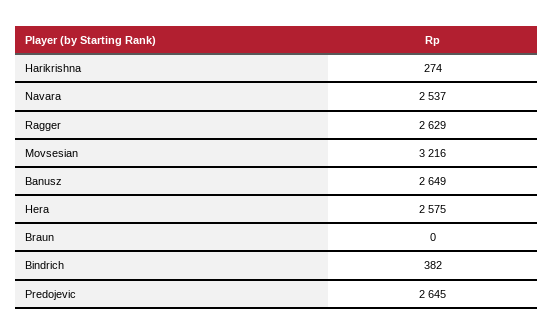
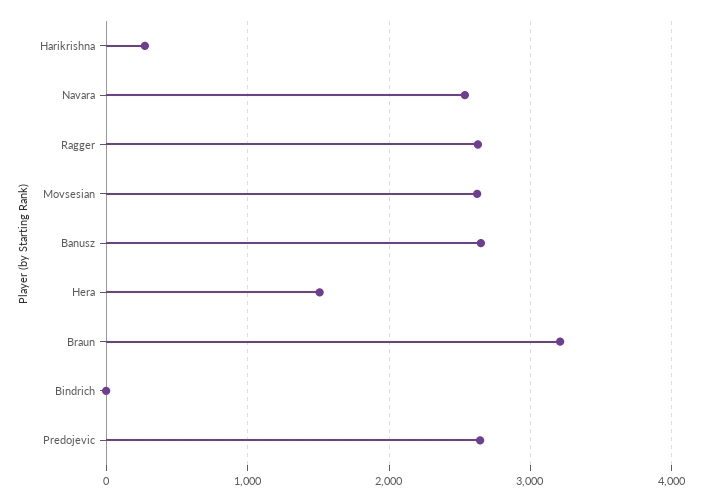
  {
    "Harikrishna": 274,
    "Navara": 2537,
    "Ragger": 2629,
-   "Movsesian": 3216,
+   "Movsesian": 2600,
    "Banusz": 2649,
-   "Hera": 2575,
+   "Hera": 1500,
-   "Braun": 0,
+   "Braun": 3200,
-   "Bindrich": 382,
+   "Bindrich": 0,
    "Predojevic": 2645
  }

